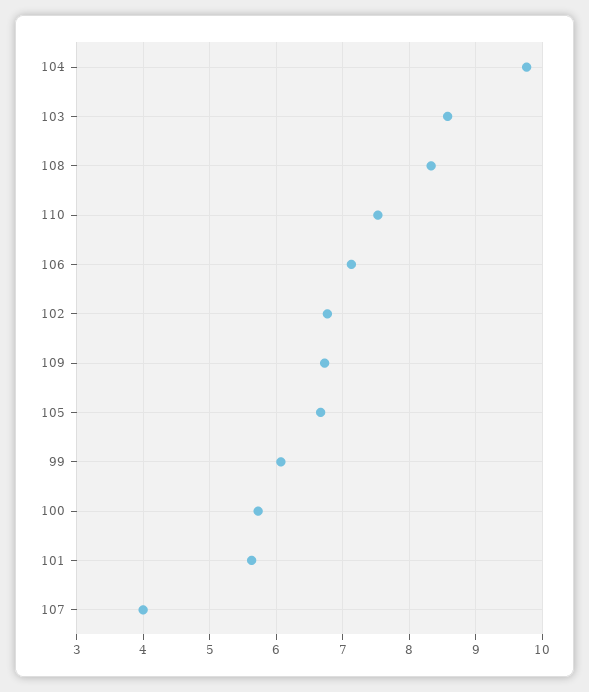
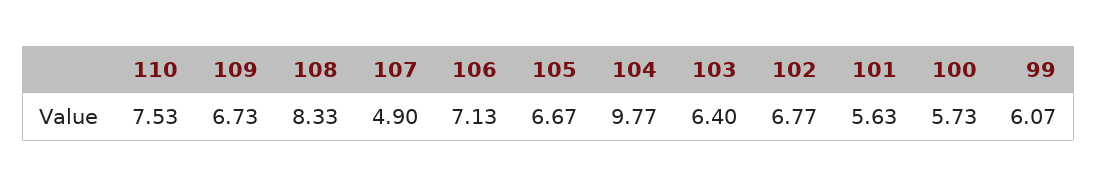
  {
    "104": 9.77,
-   "103": 8.6,
+   "103": 6.4,
    "108": 8.33,
    "110": 7.53,
    "106": 7.13,
    "102": 6.77,
    "109": 6.73,
    "105": 6.67,
    "99": 6.07,
    "100": 5.73,
    "101": 5.63,
-   "107": 4
+   "107": 4.9
  }

